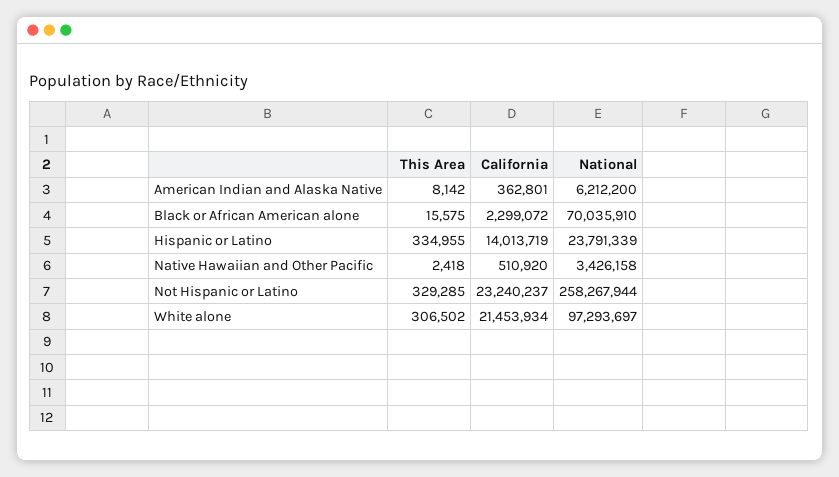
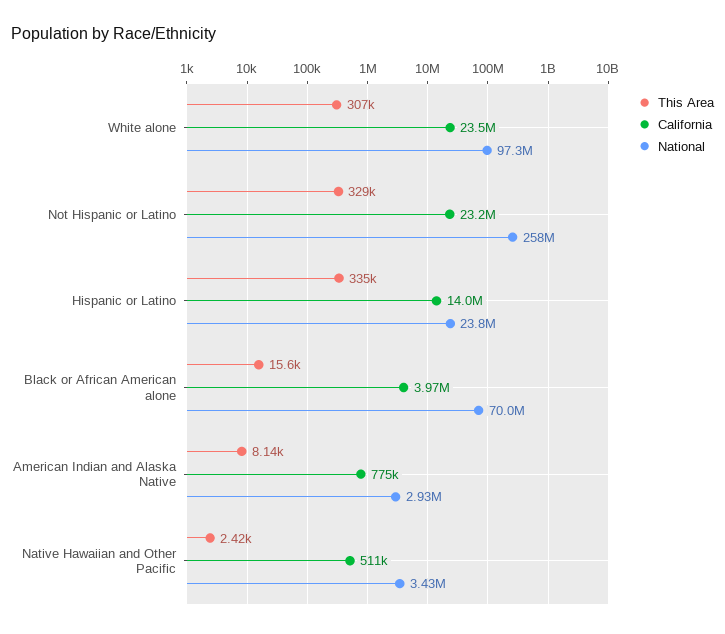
  {
    "This Area": {
      "American Indian and Alaska Native": 8142,
      "Black or African American alone": 15575,
      "Hispanic or Latino": 334955,
      "Native Hawaiian and Other Pacific": 2418,
      "Not Hispanic or Latino": 329285,
      "White alone": 306502
    },
    "California": {
-     "American Indian and Alaska Native": 362801,
+     "American Indian and Alaska Native": 775000,
-     "Black or African American alone": 2299072,
+     "Black or African American alone": 3970000,
      "Hispanic or Latino": 14013719,
      "Native Hawaiian and Other Pacific": 510920,
      "Not Hispanic or Latino": 23240237,
-     "White alone": 21453934
+     "White alone": 23500000
    },
    "National": {
-     "American Indian and Alaska Native": 6212200,
+     "American Indian and Alaska Native": 2930000,
      "Black or African American alone": 70035910,
      "Hispanic or Latino": 23791339,
      "Native Hawaiian and Other Pacific": 3426158,
      "Not Hispanic or Latino": 258267944,
      "White alone": 97293697
    }
  }

